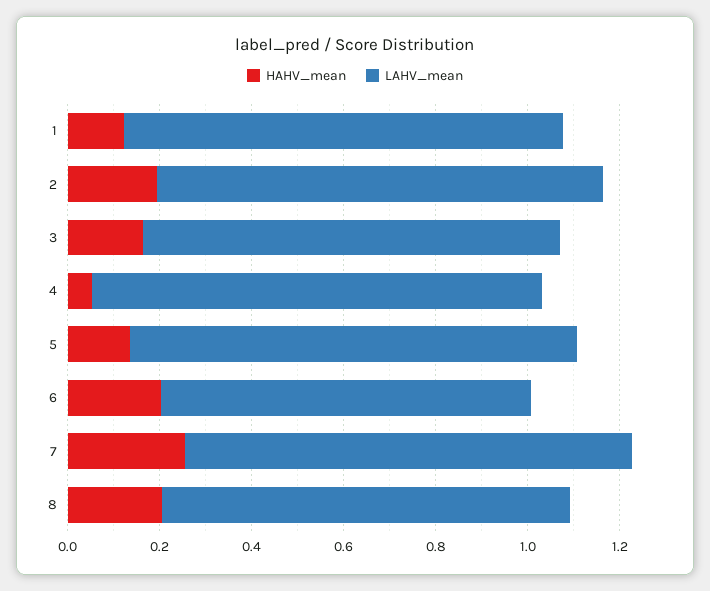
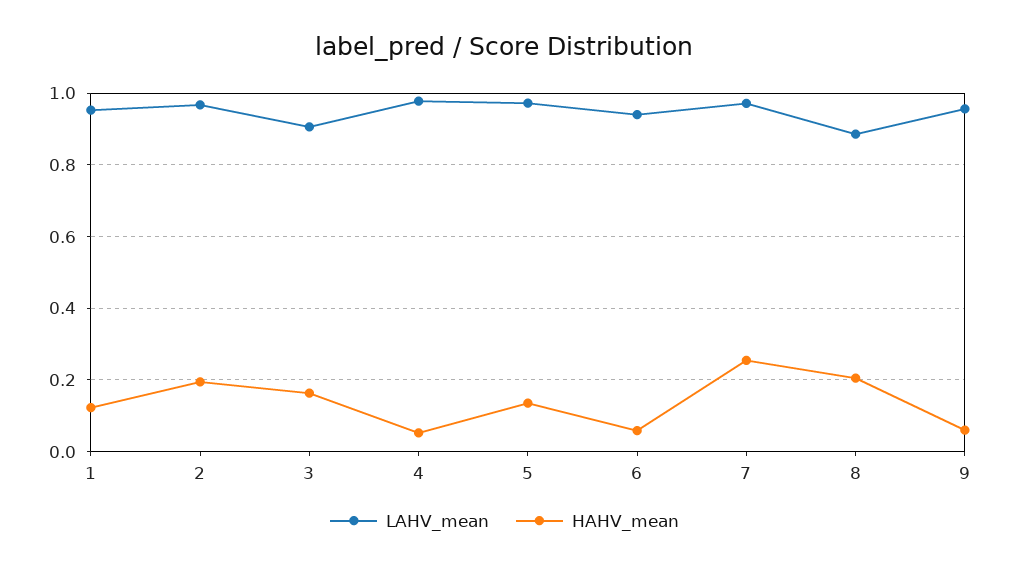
  {
    "HAHV_mean": {
      "1": 0.12,
      "2": 0.2,
      "3": 0.16,
      "4": 0.06,
      "5": 0.14,
-     "6": 0.2,
+     "6": 0.06,
      "7": 0.26,
-     "8": 0.2
+     "8": 0.2,
+     "9": 0.06
    },
    "LAHV_mean": {
      "1": 0.96,
      "2": 0.96,
      "3": 0.9,
      "4": 0.98,
      "5": 0.98,
-     "6": 0.8,
+     "6": 0.94,
      "7": 0.98,
-     "8": 0.88
+     "8": 0.88,
+     "9": 0.96
    }
  }

